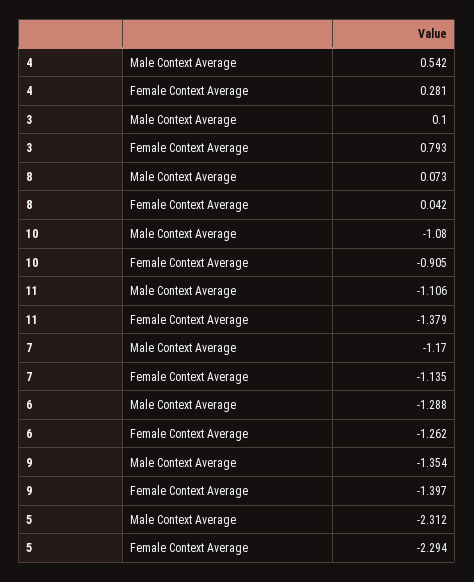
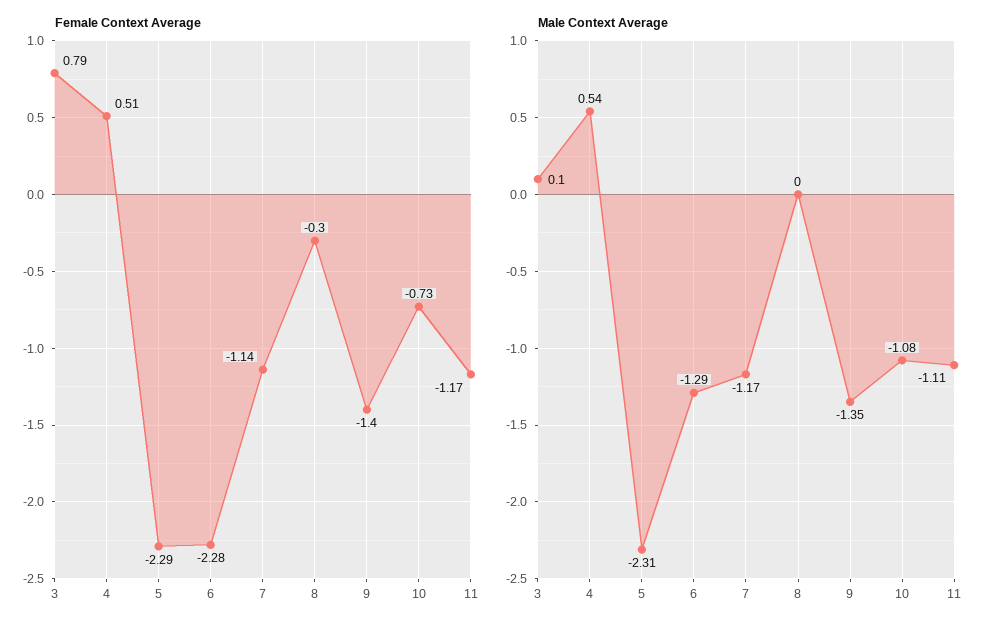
  {
    "Male Context Average": {
      "4": 0.542,
      "3": 0.1,
-     "8": 0.073,
+     "8": 0,
      "10": -1.08,
      "11": -1.106,
      "7": -1.17,
      "6": -1.288,
      "9": -1.354,
      "5": -2.312
    },
    "Female Context Average": {
-     "4": 0.281,
+     "4": 0.51,
      "3": 0.793,
-     "8": 0.042,
+     "8": -0.3,
-     "10": -0.905,
+     "10": -0.73,
-     "11": -1.379,
+     "11": -1.17,
      "7": -1.135,
-     "6": -1.262,
+     "6": -2.28,
      "9": -1.397,
      "5": -2.294
    }
  }

